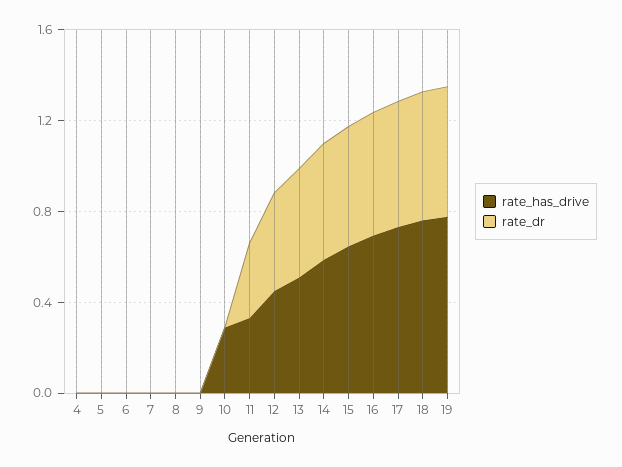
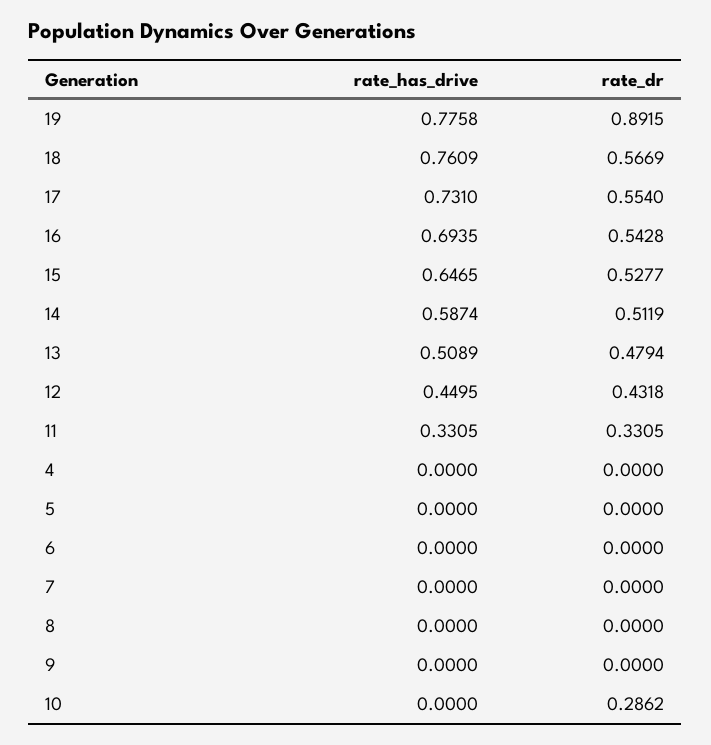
  {
    "rate_has_drive": {
      "4": 0,
      "5": 0,
      "6": 0,
      "7": 0,
      "8": 0,
      "9": 0,
-     "10": 0.3,
+     "10": 0,
      "11": 0.3305,
      "12": 0.4495,
      "13": 0.5089,
      "14": 0.5874,
      "15": 0.6465,
      "16": 0.6935,
      "17": 0.731,
      "18": 0.7609,
      "19": 0.7758
    },
    "rate_dr": {
      "4": 0,
      "5": 0,
      "6": 0,
      "7": 0,
      "8": 0,
      "9": 0,
-     "10": 0,
+     "10": 0.2862,
      "11": 0.3305,
      "12": 0.4318,
      "13": 0.4794,
      "14": 0.5119,
      "15": 0.5277,
      "16": 0.5428,
      "17": 0.554,
      "18": 0.5669,
-     "19": 0.6
+     "19": 0.8915
    }
  }

